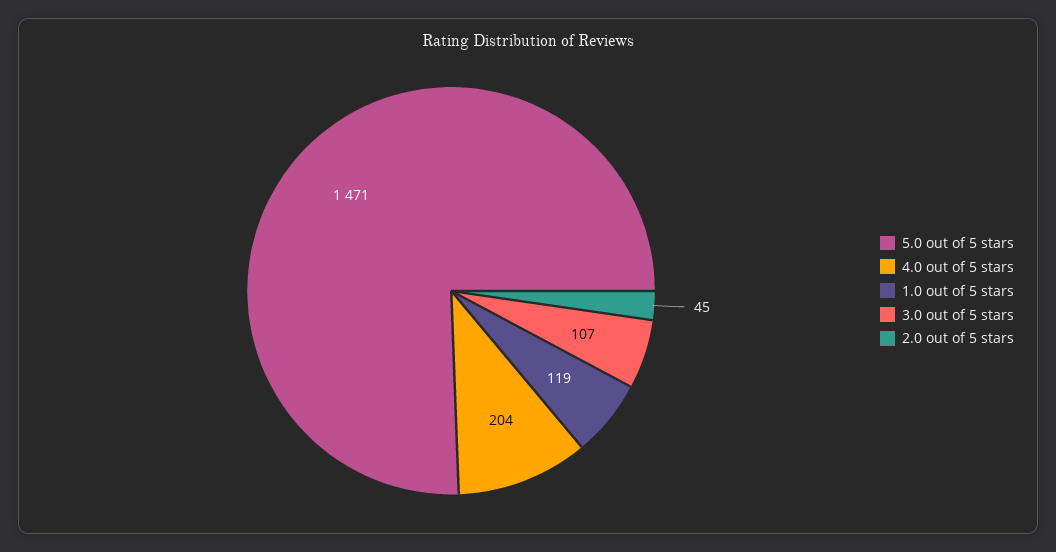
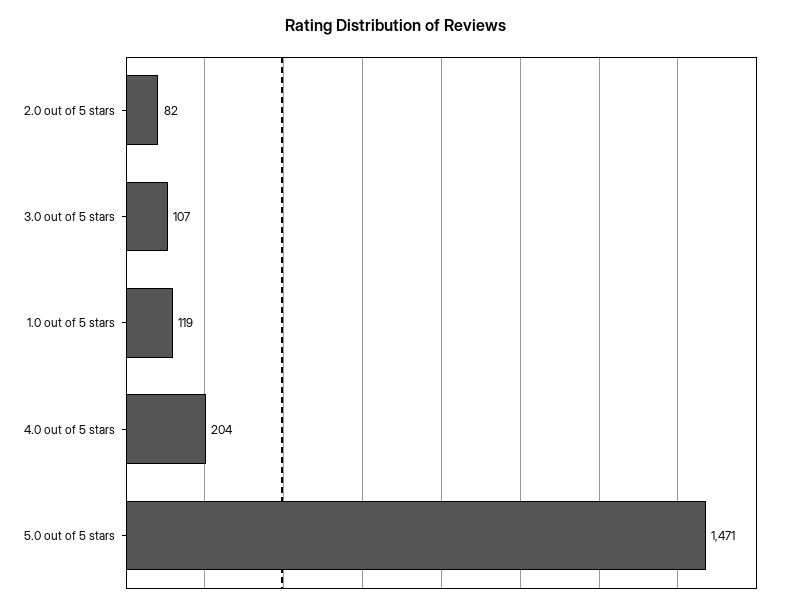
  {
    "5.0 out of 5 stars": 1471,
    "4.0 out of 5 stars": 204,
    "1.0 out of 5 stars": 119,
    "3.0 out of 5 stars": 107,
-   "2.0 out of 5 stars": 45
+   "2.0 out of 5 stars": 82
  }

